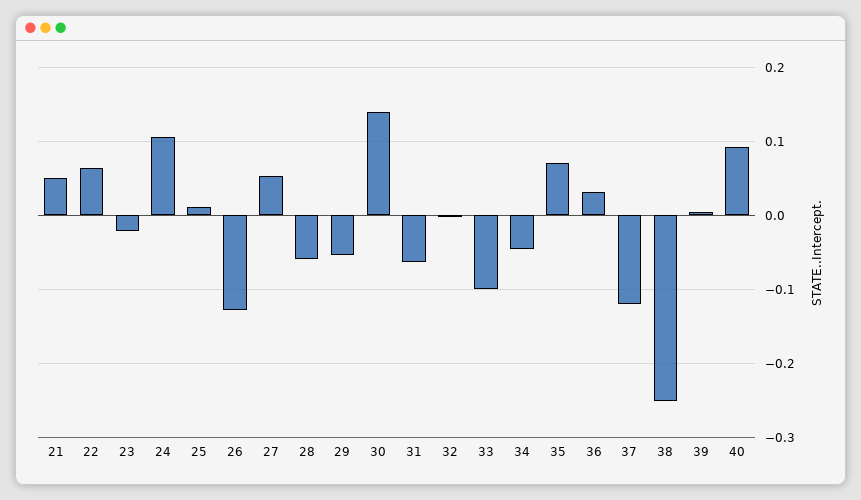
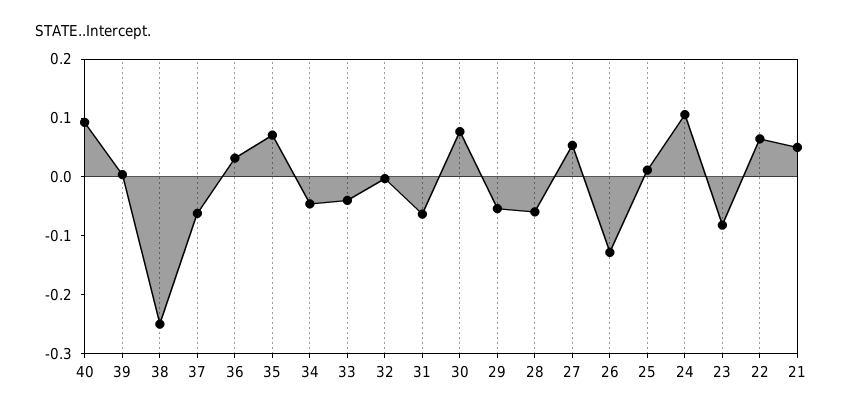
  {
    "21": 0.05,
    "22": 0.06,
-   "23": -0.02,
+   "23": -0.08,
    "24": 0.11,
    "25": 0.01,
    "26": -0.13,
    "27": 0.05,
    "28": -0.06,
    "29": -0.05,
-   "30": 0.14,
+   "30": 0.08,
    "31": -0.06,
    "32": 0,
-   "33": -0.1,
+   "33": -0.04,
    "34": -0.05,
    "35": 0.07,
    "36": 0.03,
-   "37": -0.12,
+   "37": -0.06,
    "38": -0.25,
    "39": 0,
    "40": 0.09
  }

